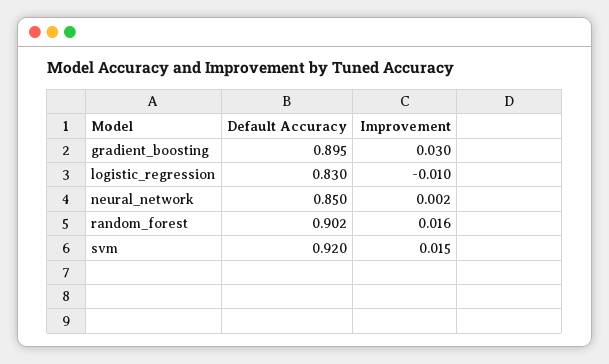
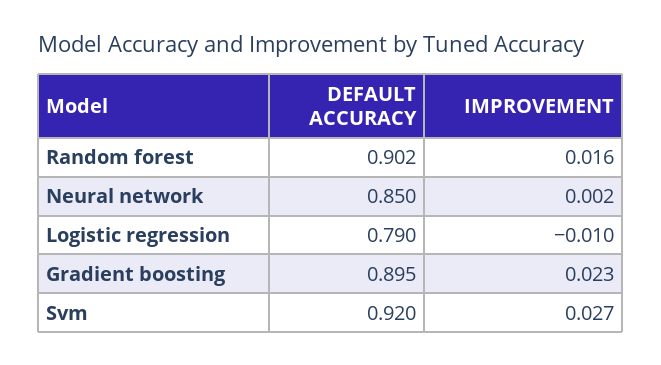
  {
    "Default Accuracy": {
      "gradient_boosting": 0.895,
-     "logistic_regression": 0.83,
+     "logistic_regression": 0.79,
      "neural_network": 0.85,
      "random_forest": 0.902,
      "svm": 0.92
    },
    "Improvement": {
-     "gradient_boosting": 0.03,
+     "gradient_boosting": 0.023,
      "logistic_regression": -0.01,
      "neural_network": 0.002,
      "random_forest": 0.016,
-     "svm": 0.015
+     "svm": 0.027
    }
  }

